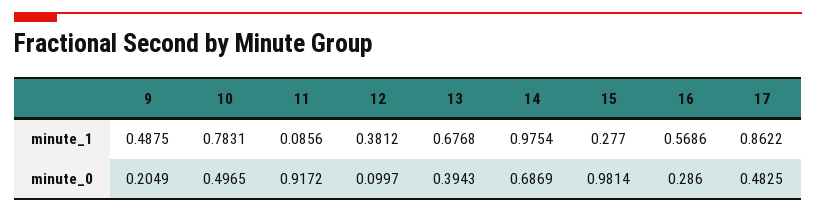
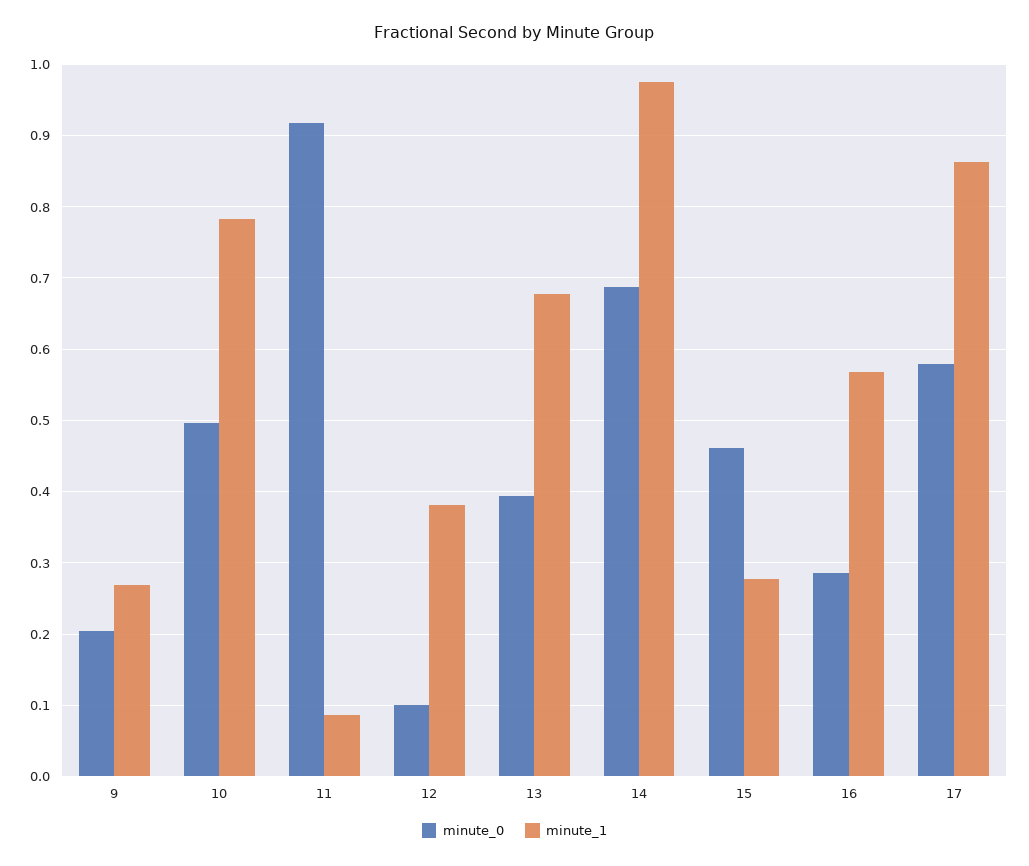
  {
    "minute_1": {
-     "9": 0.4875,
+     "9": 0.27,
      "10": 0.7831,
      "11": 0.0856,
      "12": 0.3812,
      "13": 0.6768,
      "14": 0.9754,
      "15": 0.277,
      "16": 0.5686,
      "17": 0.8622
    },
    "minute_0": {
      "9": 0.2049,
      "10": 0.4965,
      "11": 0.9172,
      "12": 0.0997,
      "13": 0.3943,
      "14": 0.6869,
-     "15": 0.9814,
+     "15": 0.46,
      "16": 0.286,
-     "17": 0.4825
+     "17": 0.58
    }
  }

